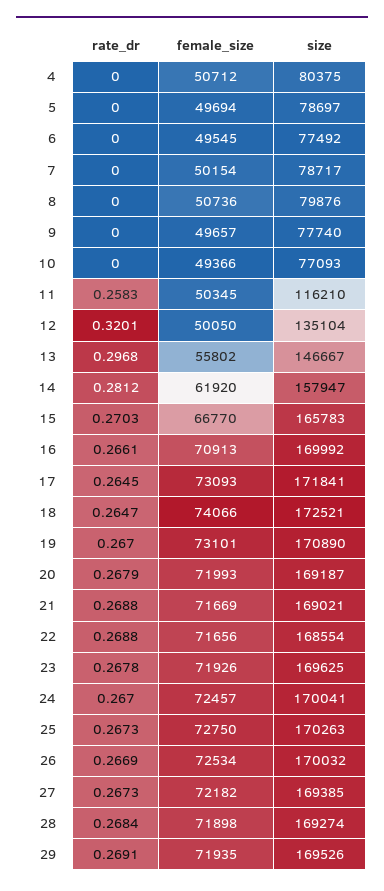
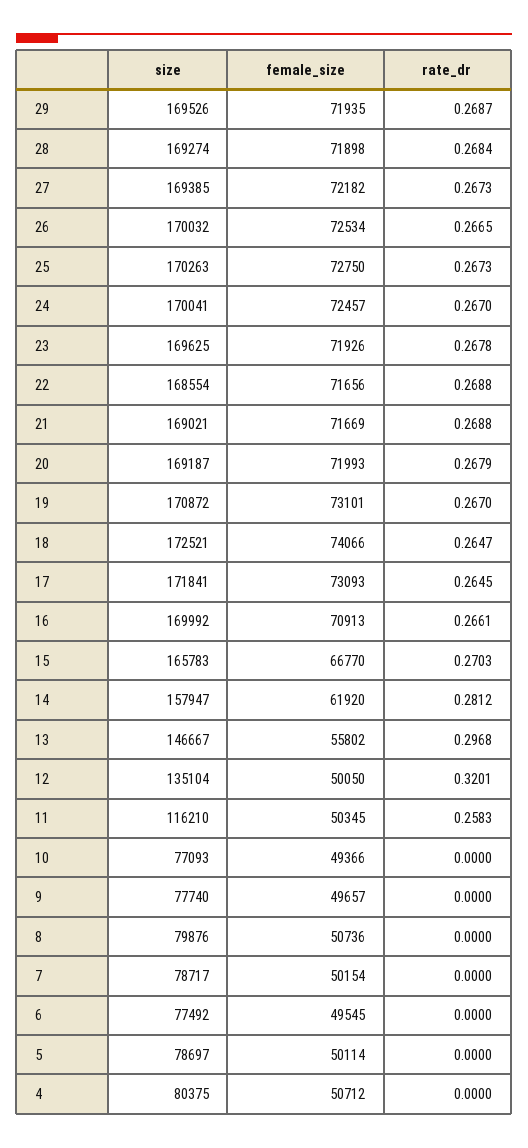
  {
    "rate_dr": {
      "4": 0,
      "5": 0,
      "6": 0,
      "7": 0,
      "8": 0,
      "9": 0,
      "10": 0,
      "11": 0.2583,
      "12": 0.3201,
      "13": 0.2968,
      "14": 0.2812,
      "15": 0.2703,
      "16": 0.2661,
      "17": 0.2645,
      "18": 0.2647,
      "19": 0.267,
      "20": 0.2679,
      "21": 0.2688,
      "22": 0.2688,
      "23": 0.2678,
      "24": 0.267,
      "25": 0.2673,
-     "26": 0.2669,
+     "26": 0.2665,
      "27": 0.2673,
      "28": 0.2684,
-     "29": 0.2691
+     "29": 0.2687
    },
    "female_size": {
      "4": 50712,
-     "5": 49694,
+     "5": 50114,
      "6": 49545,
      "7": 50154,
      "8": 50736,
      "9": 49657,
      "10": 49366,
      "11": 50345,
      "12": 50050,
      "13": 55802,
      "14": 61920,
      "15": 66770,
      "16": 70913,
      "17": 73093,
      "18": 74066,
      "19": 73101,
      "20": 71993,
      "21": 71669,
      "22": 71656,
      "23": 71926,
      "24": 72457,
      "25": 72750,
      "26": 72534,
      "27": 72182,
      "28": 71898,
      "29": 71935
    },
    "size": {
      "4": 80375,
      "5": 78697,
      "6": 77492,
      "7": 78717,
      "8": 79876,
      "9": 77740,
      "10": 77093,
      "11": 116210,
      "12": 135104,
      "13": 146667,
      "14": 157947,
      "15": 165783,
      "16": 169992,
      "17": 171841,
      "18": 172521,
-     "19": 170890,
+     "19": 170872,
      "20": 169187,
      "21": 169021,
      "22": 168554,
      "23": 169625,
      "24": 170041,
      "25": 170263,
      "26": 170032,
      "27": 169385,
      "28": 169274,
      "29": 169526
    }
  }

